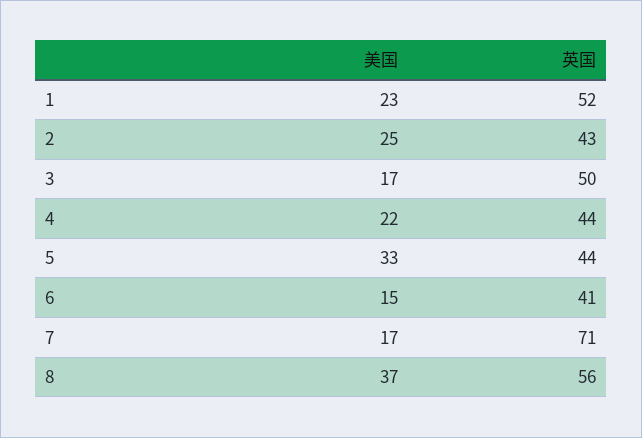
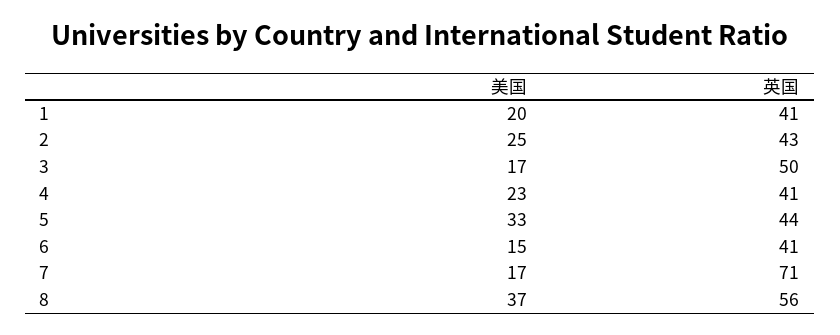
  {
    "美国": {
-     "1": 23,
+     "1": 20,
      "2": 25,
      "3": 17,
-     "4": 22,
+     "4": 23,
      "5": 33,
      "6": 15,
      "7": 17,
      "8": 37
    },
    "英国": {
-     "1": 52,
+     "1": 41,
      "2": 43,
      "3": 50,
-     "4": 44,
+     "4": 41,
      "5": 44,
      "6": 41,
      "7": 71,
      "8": 56
    }
  }

